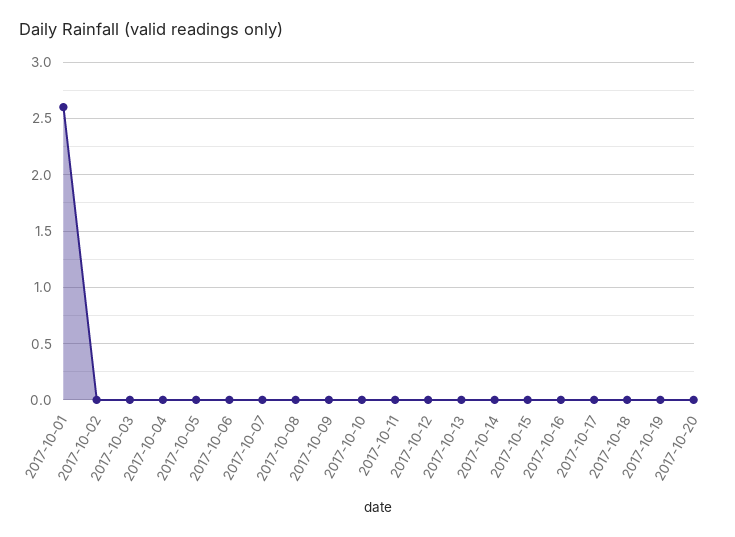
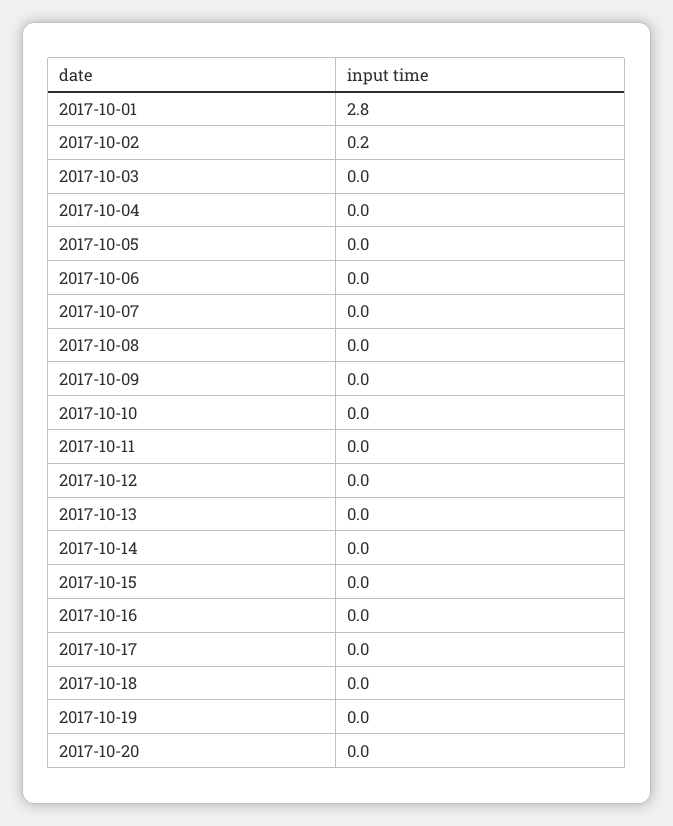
  {
-   "2017-10-01": 2.6,
+   "2017-10-01": 2.8,
-   "2017-10-02": 0,
+   "2017-10-02": 0.2,
    "2017-10-03": 0,
    "2017-10-04": 0,
    "2017-10-05": 0,
    "2017-10-06": 0,
    "2017-10-07": 0,
    "2017-10-08": 0,
    "2017-10-09": 0,
    "2017-10-10": 0,
    "2017-10-11": 0,
    "2017-10-12": 0,
    "2017-10-13": 0,
    "2017-10-14": 0,
    "2017-10-15": 0,
    "2017-10-16": 0,
    "2017-10-17": 0,
    "2017-10-18": 0,
    "2017-10-19": 0,
    "2017-10-20": 0
  }

